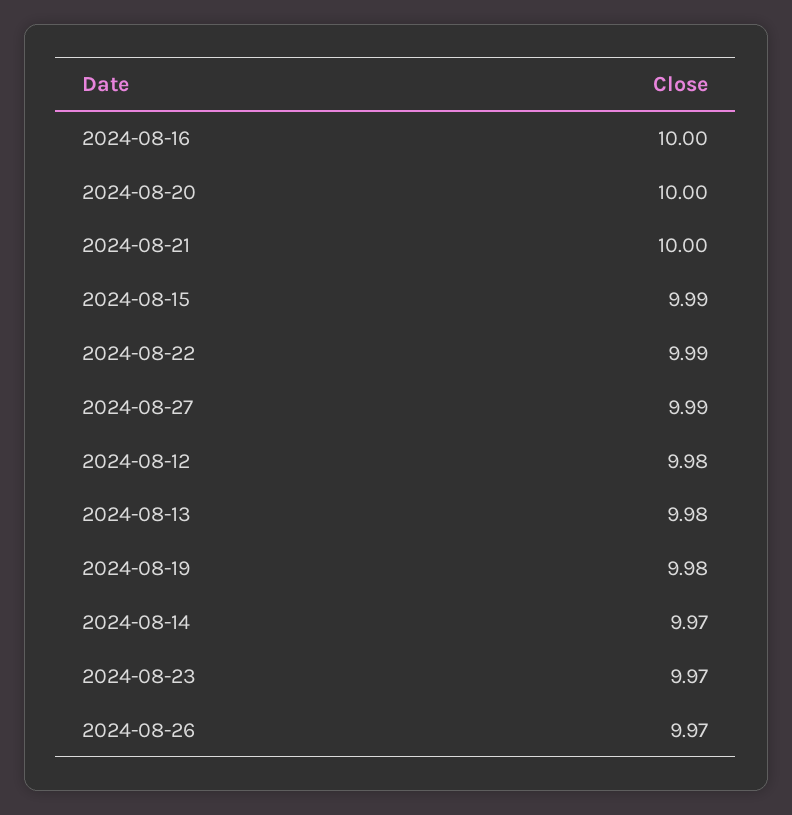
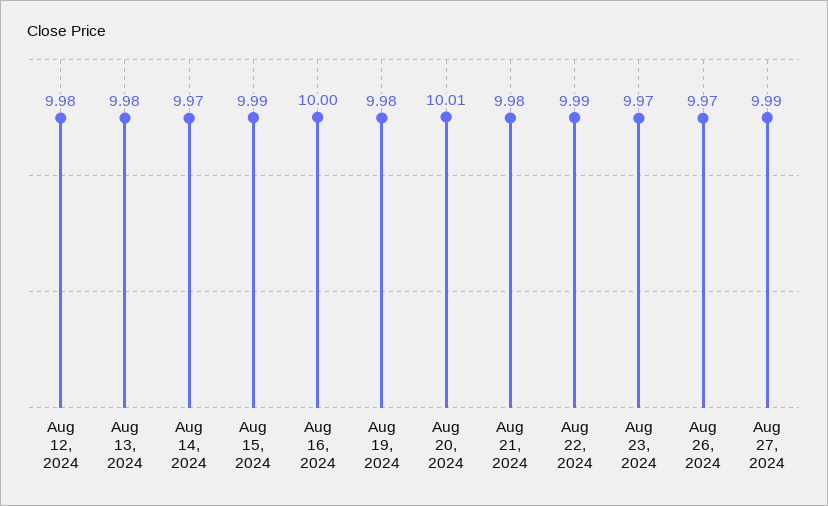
  {
    "2024-08-16": 10,
-   "2024-08-20": 10,
+   "2024-08-20": 10.01,
-   "2024-08-21": 10,
+   "2024-08-21": 9.98,
    "2024-08-15": 9.99,
    "2024-08-22": 9.99,
    "2024-08-27": 9.99,
    "2024-08-12": 9.98,
    "2024-08-13": 9.98,
    "2024-08-19": 9.98,
    "2024-08-14": 9.97,
    "2024-08-23": 9.97,
    "2024-08-26": 9.97
  }

